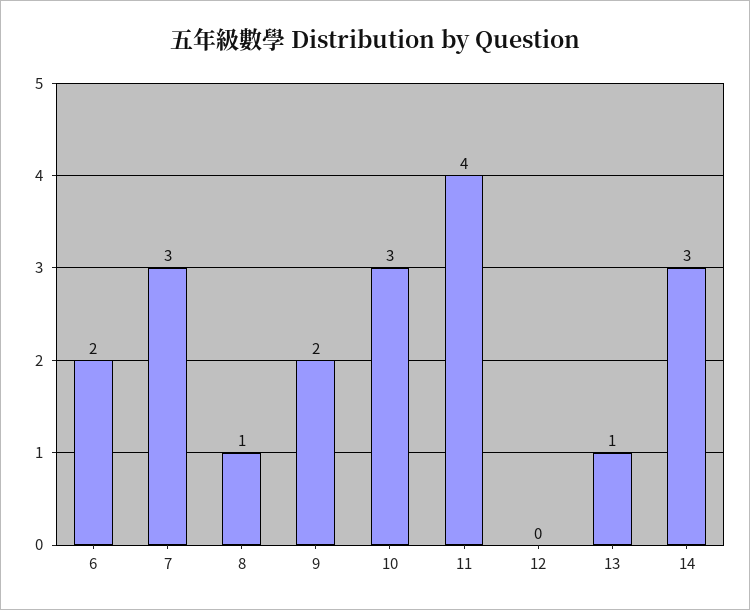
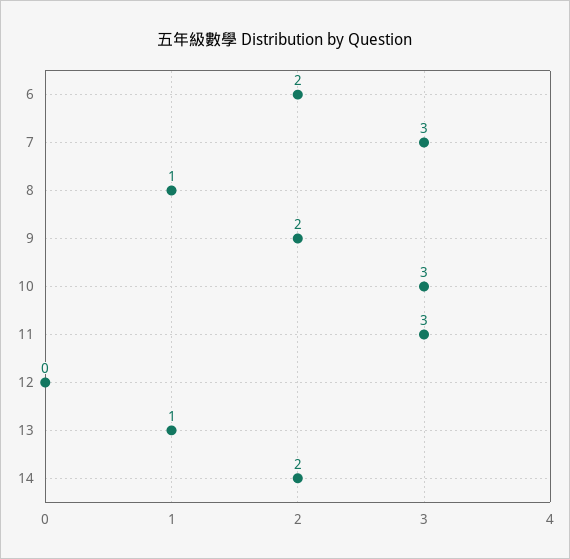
  {
    "6": 2,
    "7": 3,
    "8": 1,
    "9": 2,
    "10": 3,
-   "11": 4,
+   "11": 3,
    "12": 0,
    "13": 1,
-   "14": 3
+   "14": 2
  }

